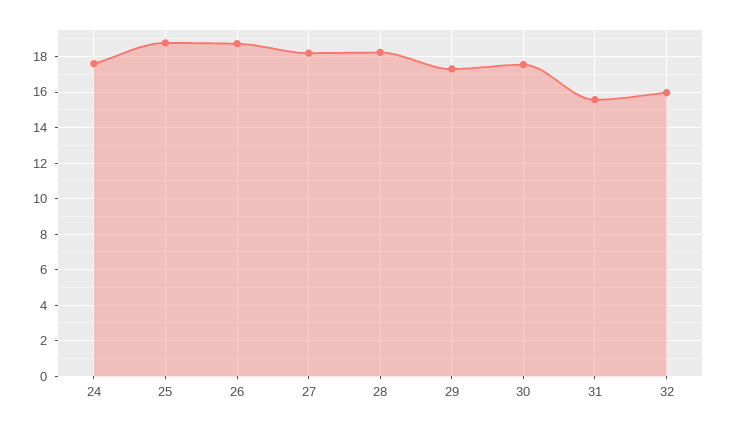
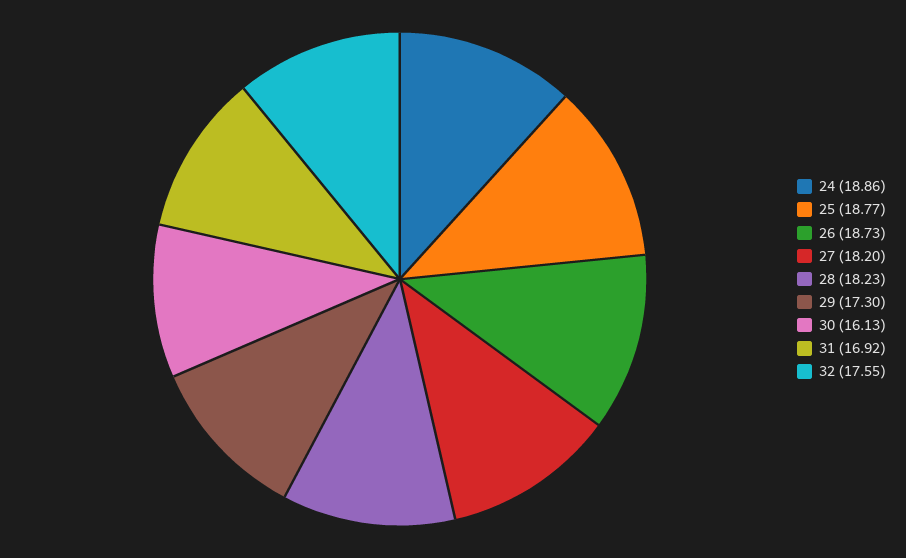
  {
-   "24": 17.5,
+   "24": 18.86,
    "25": 18.77,
    "26": 18.73,
    "27": 18.2,
    "28": 18.23,
    "29": 17.3,
-   "30": 17.5,
+   "30": 16.13,
-   "31": 15.5,
+   "31": 16.92,
-   "32": 16
+   "32": 17.55
  }

